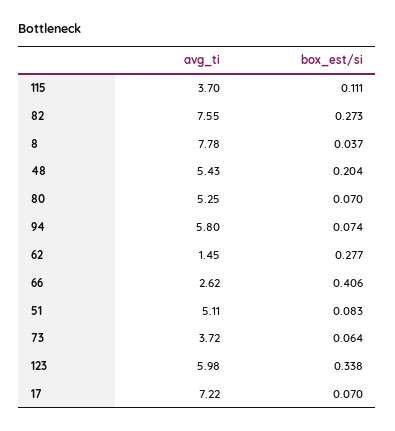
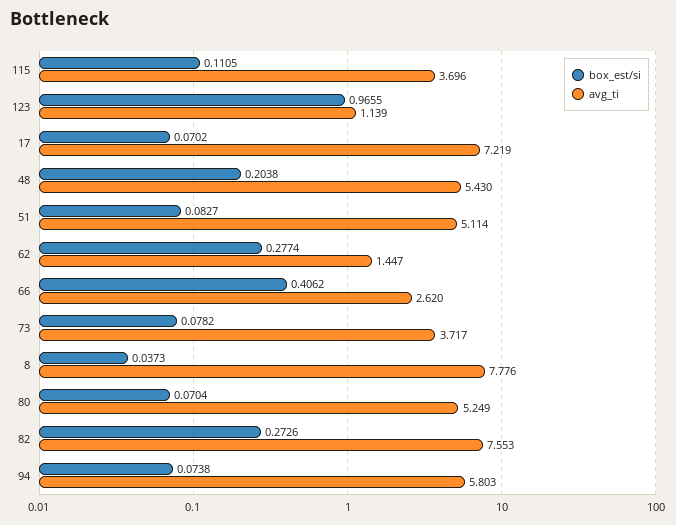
  {
    "avg_ti": {
      "115": 3.696,
      "82": 7.553,
      "8": 7.776,
      "48": 5.43,
      "80": 5.249,
      "94": 5.803,
      "62": 1.447,
      "66": 2.62,
      "51": 5.114,
      "73": 3.717,
-     "123": 5.98,
+     "123": 1.139,
      "17": 7.219
    },
    "box_est/si": {
      "115": 0.1105,
      "82": 0.2726,
      "8": 0.0373,
      "48": 0.2038,
      "80": 0.0704,
      "94": 0.0738,
      "62": 0.2774,
      "66": 0.4062,
      "51": 0.0827,
-     "73": 0.064,
+     "73": 0.0782,
-     "123": 0.338,
+     "123": 0.9655,
      "17": 0.0702
    }
  }

